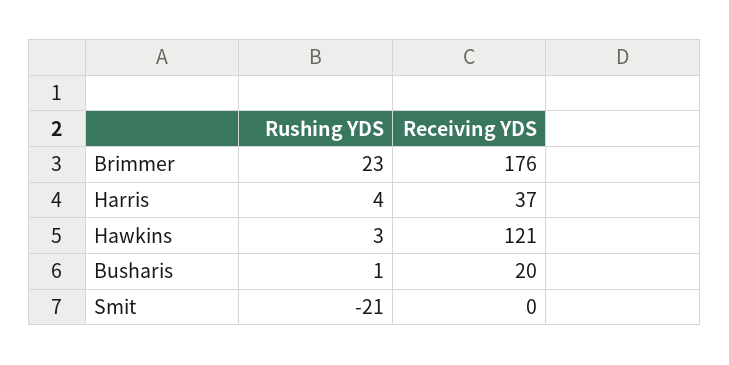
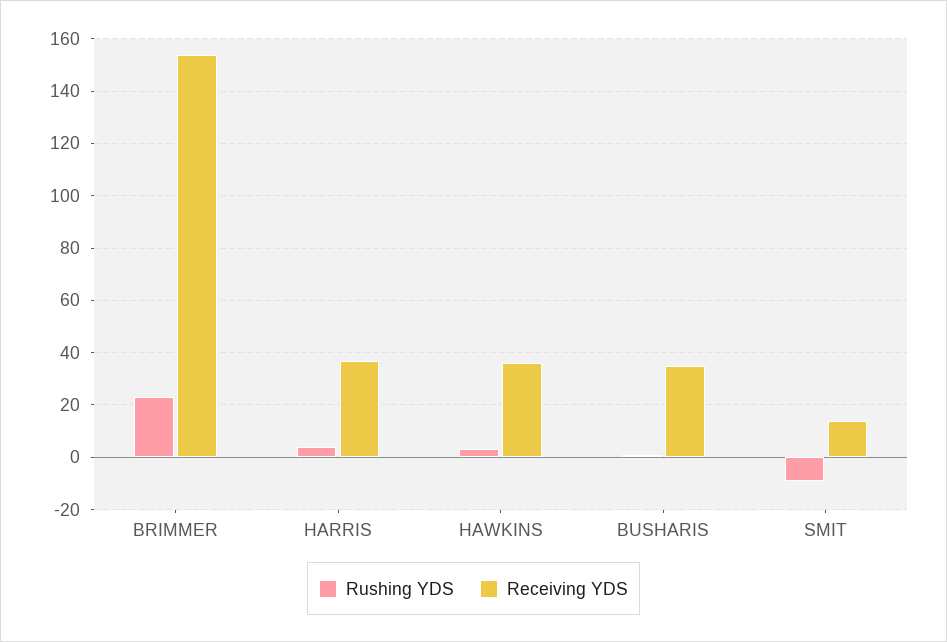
  {
    "Rushing YDS": {
      "Brimmer": 23,
      "Harris": 4,
      "Hawkins": 3,
      "Busharis": 1,
-     "Smit": -21
+     "Smit": -10
    },
    "Receiving YDS": {
-     "Brimmer": 176,
+     "Brimmer": 155,
      "Harris": 37,
-     "Hawkins": 121,
+     "Hawkins": 35,
-     "Busharis": 20,
+     "Busharis": 35,
-     "Smit": 0
+     "Smit": 15
    }
  }

